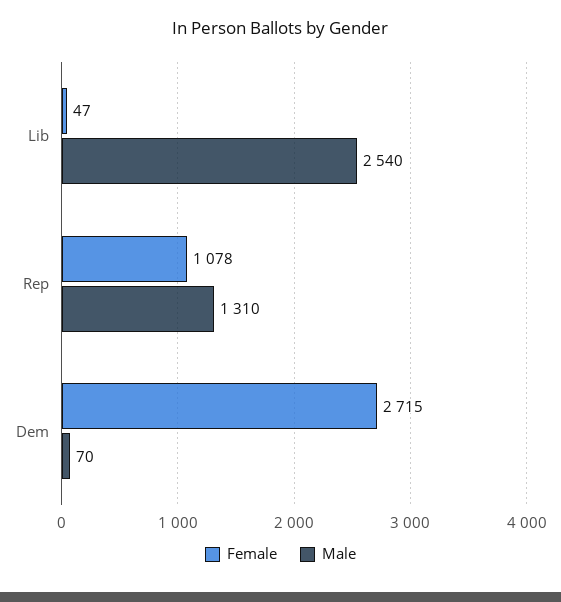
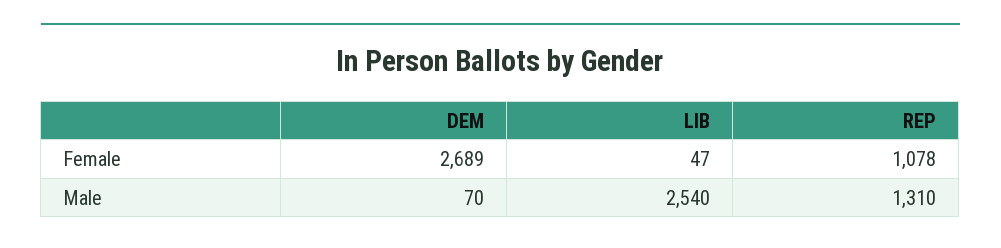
  {
    "Female": {
      "Lib": 47,
      "Rep": 1078,
-     "Dem": 2715
+     "Dem": 2689
    },
    "Male": {
      "Lib": 2540,
      "Rep": 1310,
      "Dem": 70
    }
  }

